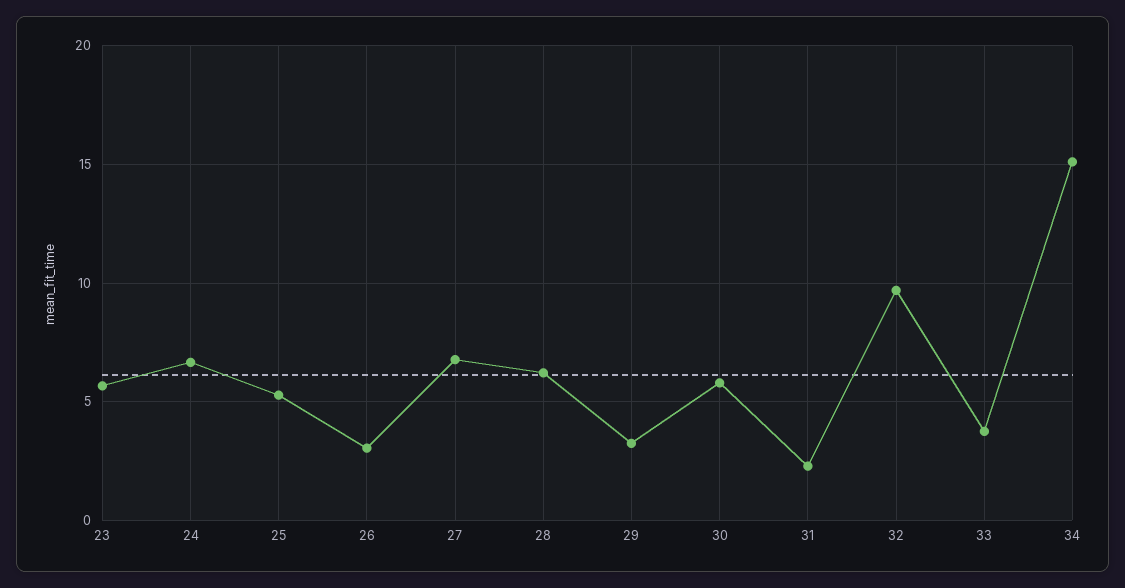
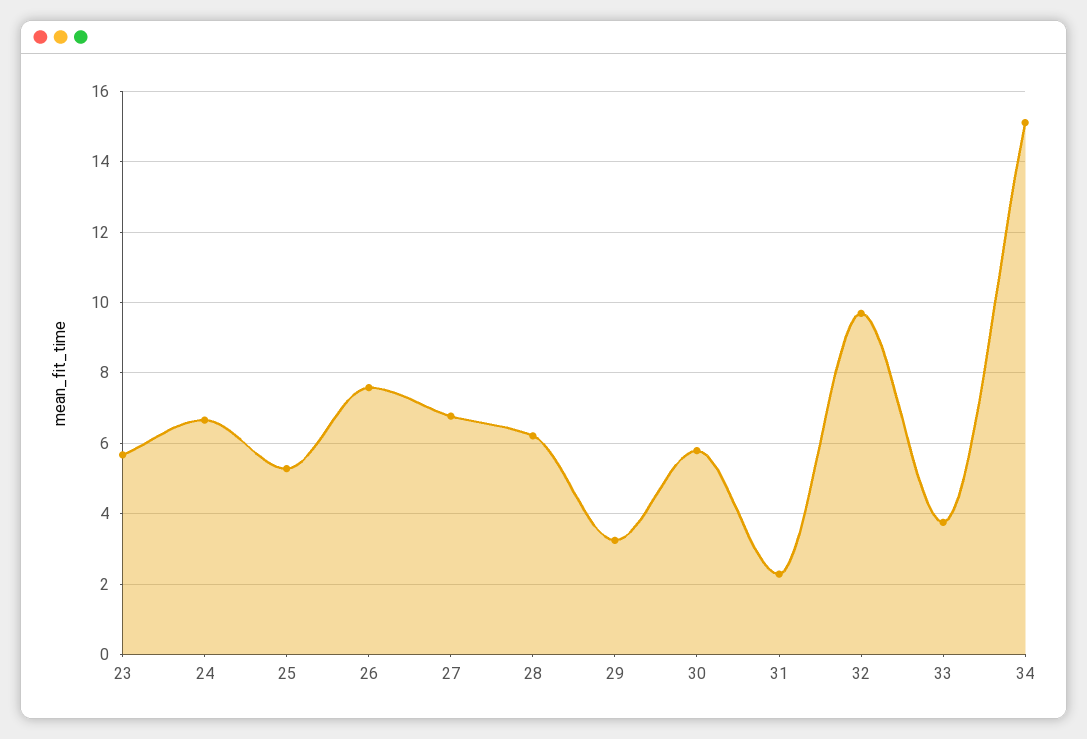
  {
    "23": 5.6,
    "24": 6.6,
    "25": 5.2,
-   "26": 3,
+   "26": 7.6,
    "27": 6.8,
    "28": 6.2,
    "29": 3.2,
    "30": 5.8,
    "31": 2.2,
    "32": 9.6,
    "33": 3.8,
    "34": 15.2
  }

